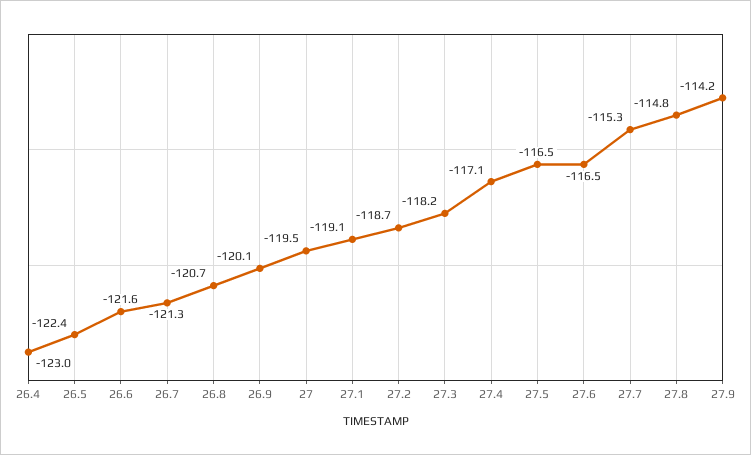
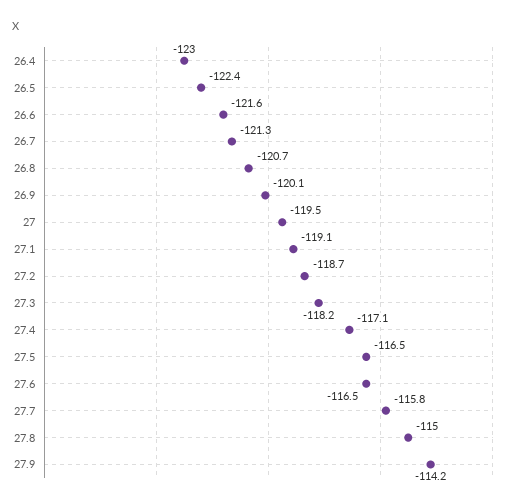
  {
    "26.4": -123,
    "26.5": -122.4,
    "26.6": -121.6,
    "26.7": -121.3,
    "26.8": -120.7,
    "26.9": -120.1,
    "27": -119.5,
    "27.1": -119.1,
    "27.2": -118.7,
    "27.3": -118.2,
    "27.4": -117.1,
    "27.5": -116.5,
    "27.6": -116.5,
-   "27.7": -115.3,
+   "27.7": -115.8,
-   "27.8": -114.8,
+   "27.8": -115,
    "27.9": -114.2
  }

